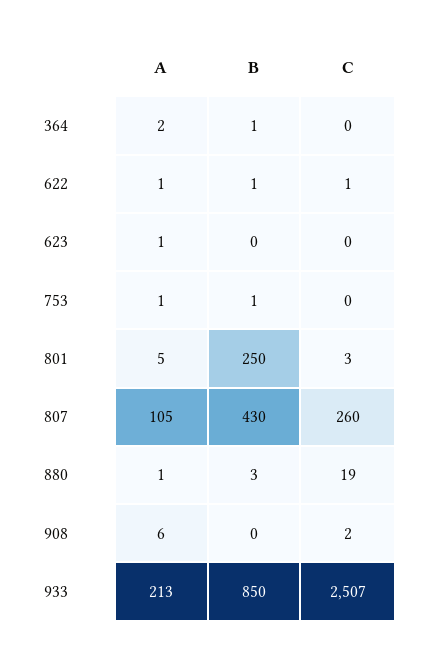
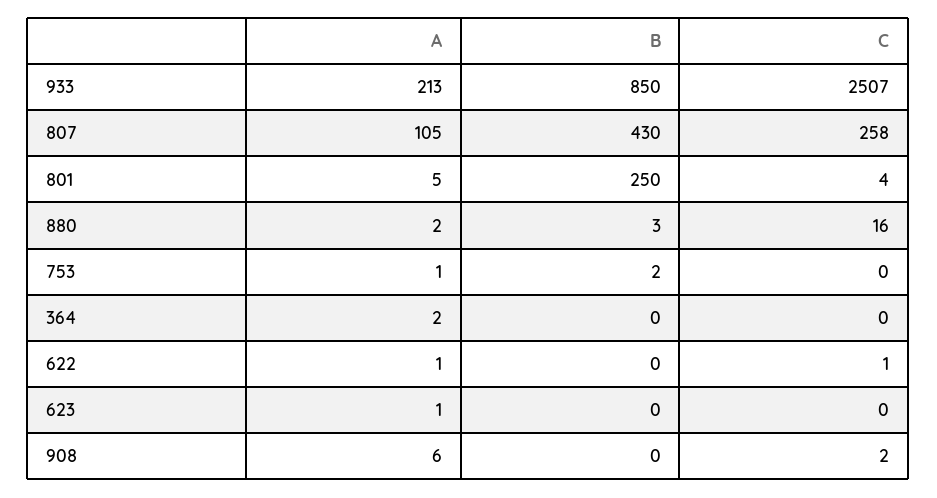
  {
    "A": {
      "364": 2,
      "622": 1,
      "623": 1,
      "753": 1,
      "801": 5,
      "807": 105,
-     "880": 1,
+     "880": 2,
      "908": 6,
      "933": 213
    },
    "B": {
-     "364": 1,
+     "364": 0,
-     "622": 1,
+     "622": 0,
      "623": 0,
-     "753": 1,
+     "753": 2,
      "801": 250,
      "807": 430,
      "880": 3,
      "908": 0,
      "933": 850
    },
    "C": {
      "364": 0,
      "622": 1,
      "623": 0,
      "753": 0,
-     "801": 3,
+     "801": 4,
-     "807": 260,
+     "807": 258,
-     "880": 19,
+     "880": 16,
      "908": 2,
      "933": 2507
    }
  }

